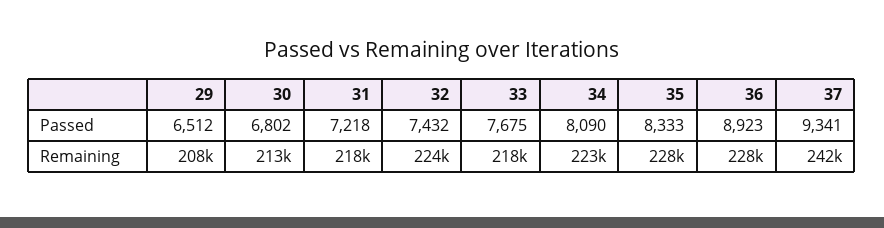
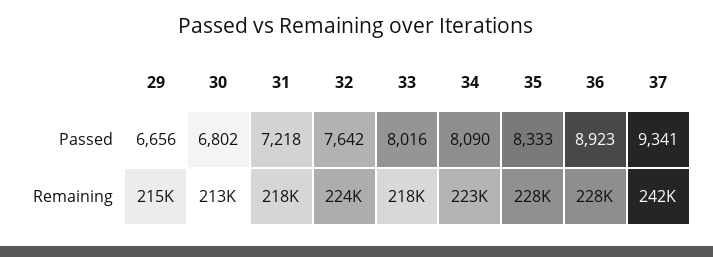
  {
    "29": {
-     "Passed": 6512,
+     "Passed": 6656,
-     "Remaining": 208000
+     "Remaining": 215000
    },
    "30": {
      "Passed": 6802,
      "Remaining": 213000
    },
    "31": {
      "Passed": 7218,
      "Remaining": 218000
    },
    "32": {
-     "Passed": 7432,
+     "Passed": 7642,
      "Remaining": 224000
    },
    "33": {
-     "Passed": 7675,
+     "Passed": 8016,
      "Remaining": 218000
    },
    "34": {
      "Passed": 8090,
      "Remaining": 223000
    },
    "35": {
      "Passed": 8333,
      "Remaining": 228000
    },
    "36": {
      "Passed": 8923,
      "Remaining": 228000
    },
    "37": {
      "Passed": 9341,
      "Remaining": 242000
    }
  }

